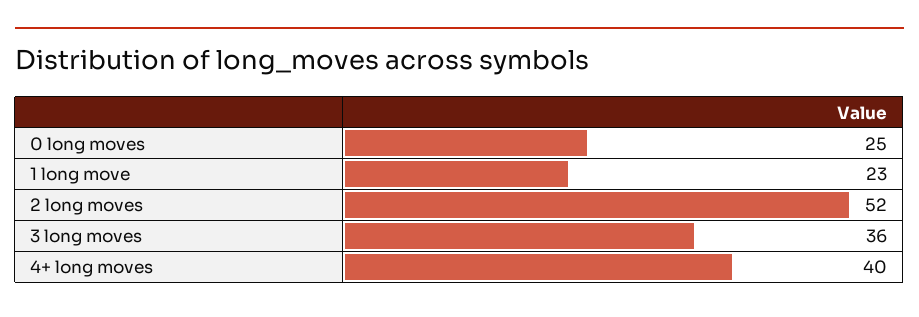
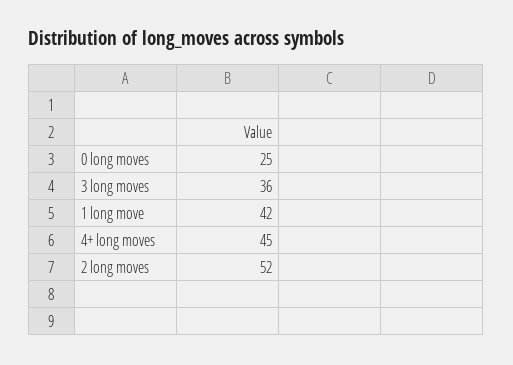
  {
    "0 long moves": 25,
-   "1 long move": 23,
+   "1 long move": 42,
    "2 long moves": 52,
    "3 long moves": 36,
-   "4+ long moves": 40
+   "4+ long moves": 45
  }

